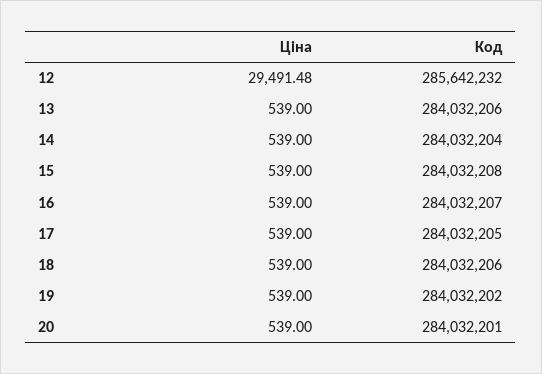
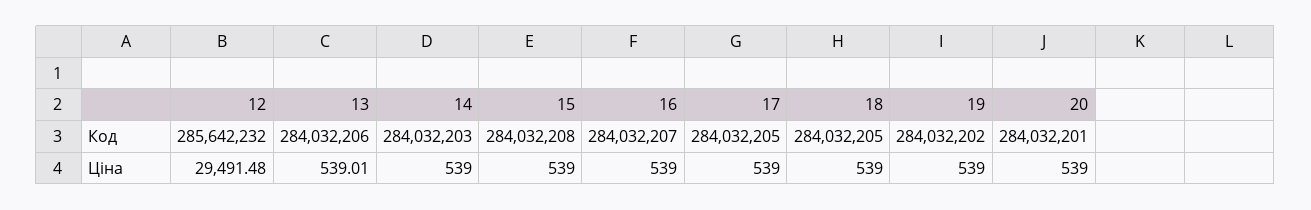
  {
    "Ціна": {
      "12": 29491.48,
-     "13": 539,
+     "13": 539.01,
      "14": 539,
      "15": 539,
      "16": 539,
      "17": 539,
      "18": 539,
      "19": 539,
      "20": 539
    },
    "Код": {
      "12": 285642232,
      "13": 284032206,
-     "14": 284032204,
+     "14": 284032203,
      "15": 284032208,
      "16": 284032207,
      "17": 284032205,
-     "18": 284032206,
+     "18": 284032205,
      "19": 284032202,
      "20": 284032201
    }
  }

